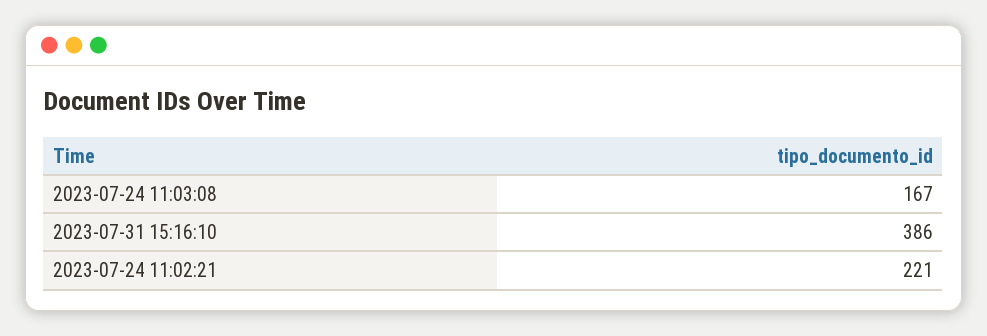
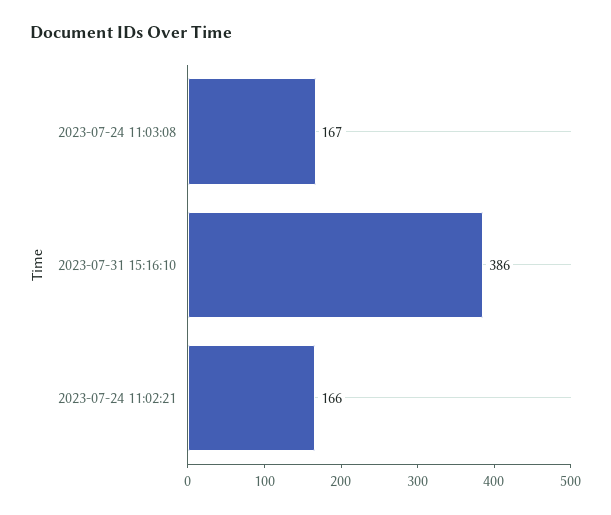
  {
    "2023-07-24 11:03:08": 167,
    "2023-07-31 15:16:10": 386,
-   "2023-07-24 11:02:21": 221
+   "2023-07-24 11:02:21": 166
  }

